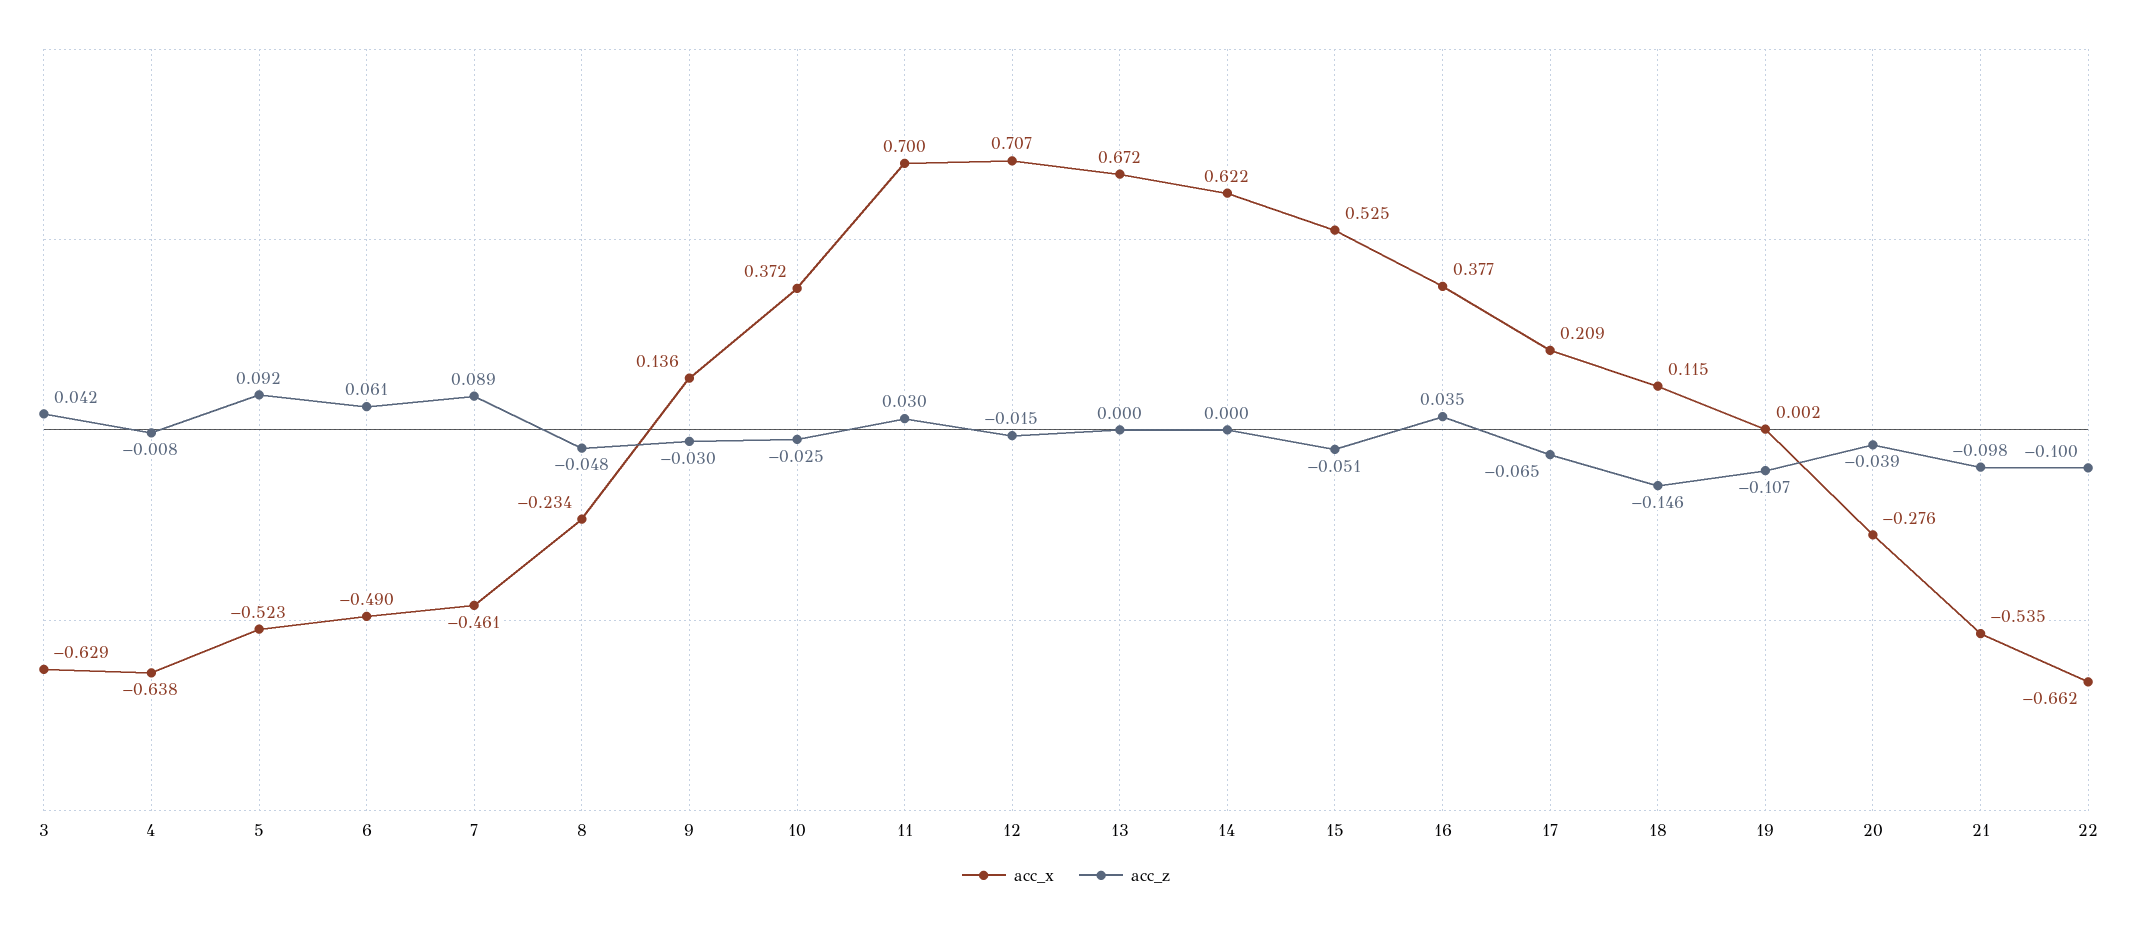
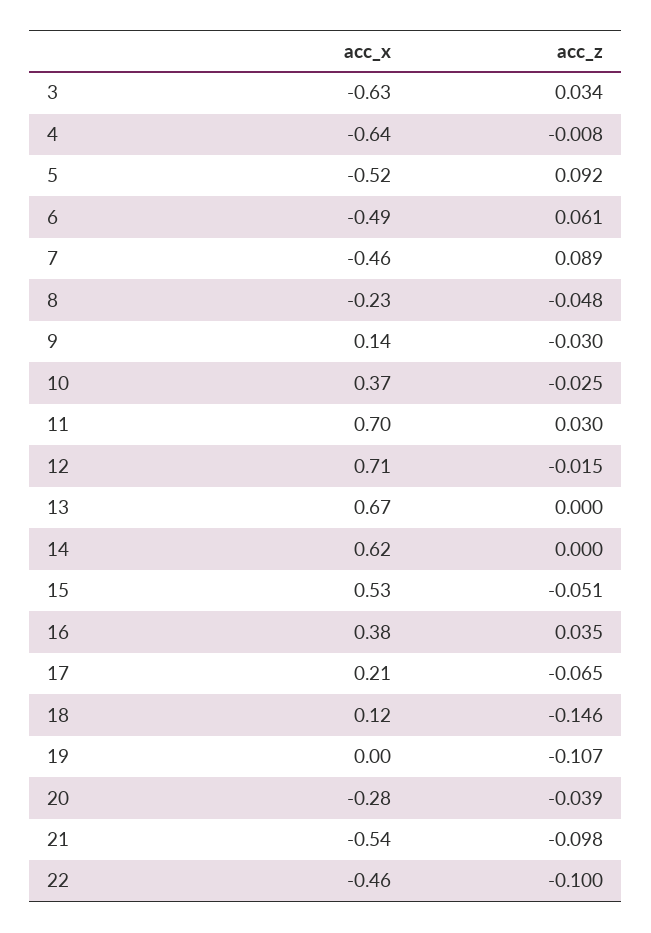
  {
    "acc_x": {
      "3": -0.629,
      "4": -0.638,
      "5": -0.523,
      "6": -0.49,
      "7": -0.461,
      "8": -0.234,
      "9": 0.136,
      "10": 0.372,
      "11": 0.7,
      "12": 0.707,
      "13": 0.672,
      "14": 0.622,
      "15": 0.525,
      "16": 0.377,
      "17": 0.209,
      "18": 0.115,
      "19": 0.002,
      "20": -0.276,
      "21": -0.535,
-     "22": -0.662
+     "22": -0.46
    },
    "acc_z": {
-     "3": 0.042,
+     "3": 0.034,
      "4": -0.008,
      "5": 0.092,
      "6": 0.061,
      "7": 0.089,
      "8": -0.048,
      "9": -0.03,
      "10": -0.025,
      "11": 0.03,
      "12": -0.015,
      "13": 0,
      "14": 0,
      "15": -0.051,
      "16": 0.035,
      "17": -0.065,
      "18": -0.146,
      "19": -0.107,
      "20": -0.039,
      "21": -0.098,
      "22": -0.1
    }
  }

